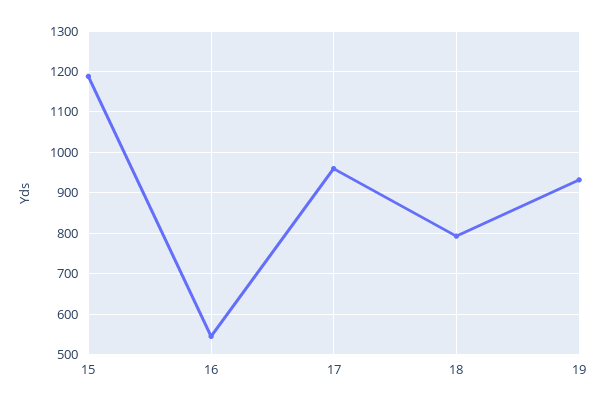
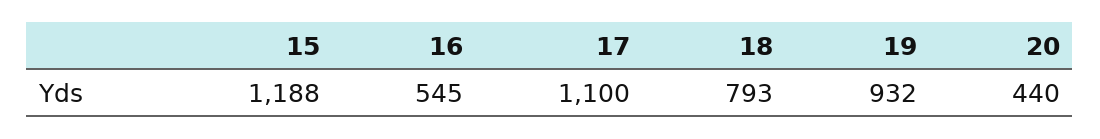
  {
    "15": 1188,
    "16": 545,
-   "17": 960,
+   "17": 1100,
    "18": 793,
-   "19": 932
+   "19": 932,
+   "20": 440
  }

